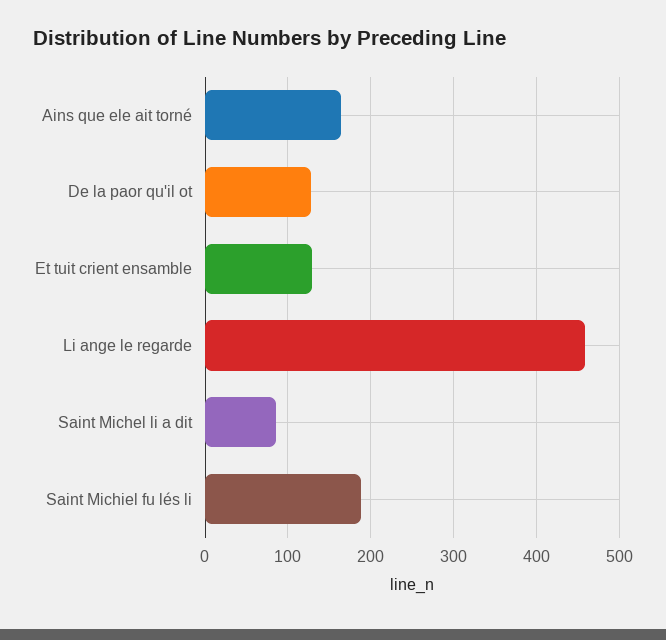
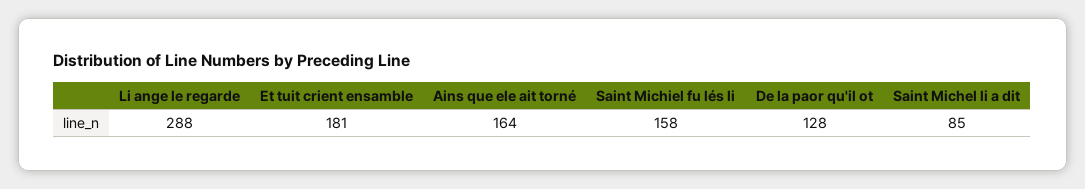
  {
    "Ains que ele ait torné": 164,
    "De la paor qu'il ot": 128,
-   "Et tuit crient ensamble": 130,
+   "Et tuit crient ensamble": 181,
-   "Li ange le regarde": 460,
+   "Li ange le regarde": 288,
    "Saint Michel li a dit": 85,
-   "Saint Michiel fu lés li": 190
+   "Saint Michiel fu lés li": 158
  }

